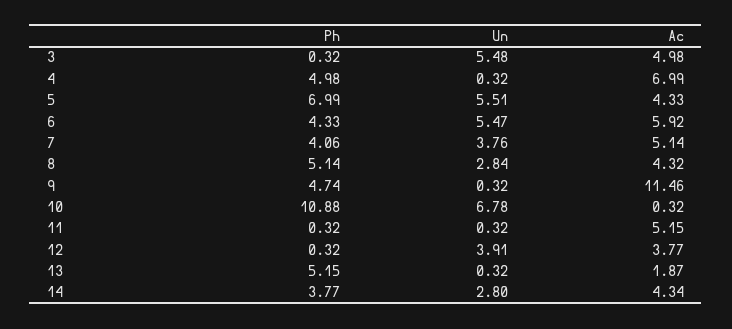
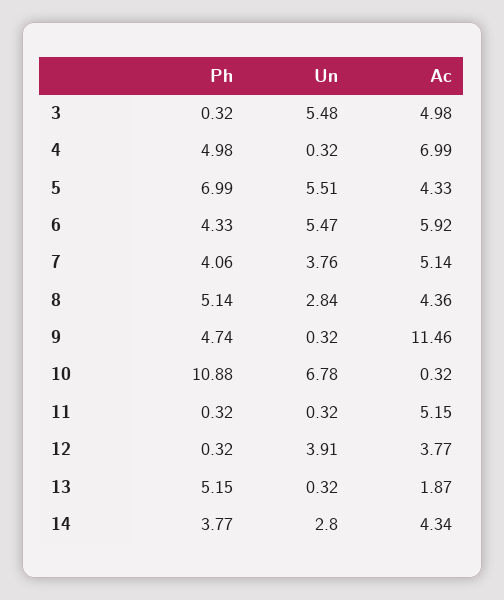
  {
    "Ph": {
      "3": 0.32,
      "4": 4.98,
      "5": 6.99,
      "6": 4.33,
      "7": 4.06,
      "8": 5.14,
      "9": 4.74,
      "10": 10.88,
      "11": 0.32,
      "12": 0.32,
      "13": 5.15,
      "14": 3.77
    },
    "Un": {
      "3": 5.48,
      "4": 0.32,
      "5": 5.51,
      "6": 5.47,
      "7": 3.76,
      "8": 2.84,
      "9": 0.32,
      "10": 6.78,
      "11": 0.32,
      "12": 3.91,
      "13": 0.32,
      "14": 2.8
    },
    "Ac": {
      "3": 4.98,
      "4": 6.99,
      "5": 4.33,
      "6": 5.92,
      "7": 5.14,
-     "8": 4.32,
+     "8": 4.36,
      "9": 11.46,
      "10": 0.32,
      "11": 5.15,
      "12": 3.77,
      "13": 1.87,
      "14": 4.34
    }
  }

